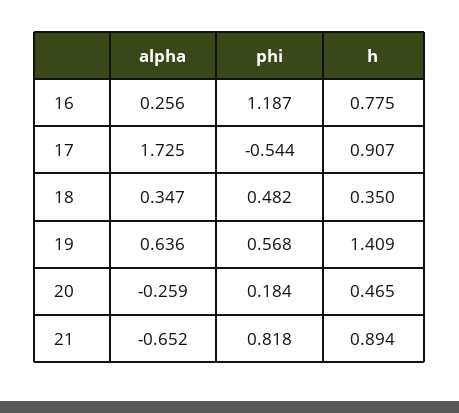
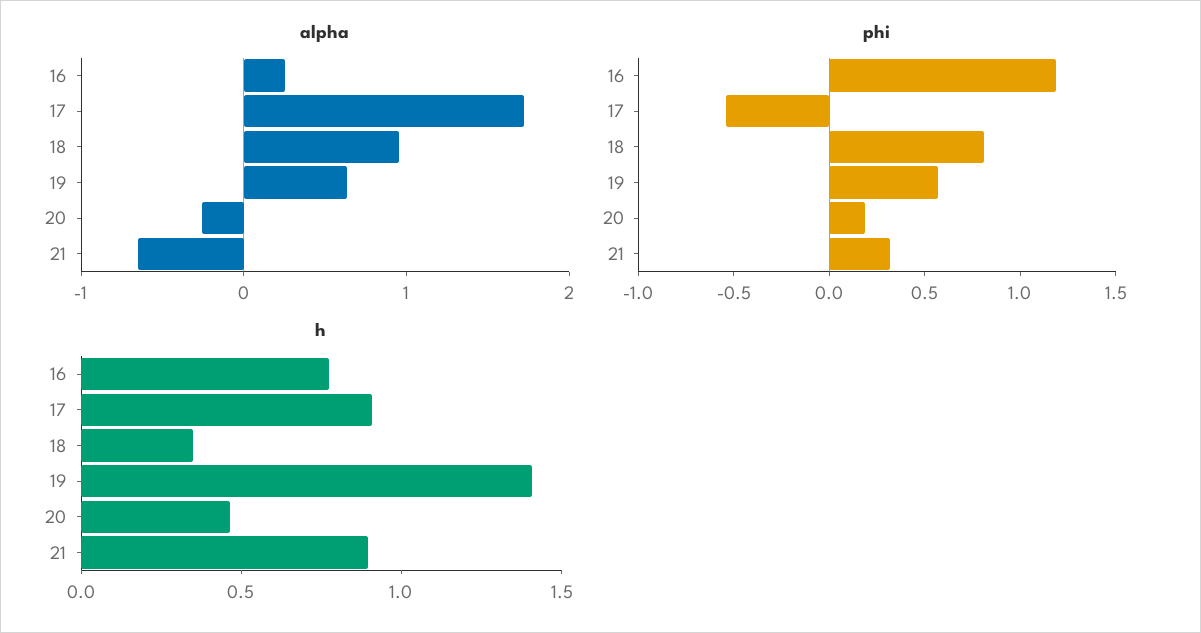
  {
    "alpha": {
      "16": 0.256,
      "17": 1.725,
-     "18": 0.347,
+     "18": 1,
      "19": 0.636,
      "20": -0.259,
      "21": -0.652
    },
    "phi": {
      "16": 1.187,
      "17": -0.544,
-     "18": 0.482,
+     "18": 0.8,
      "19": 0.568,
      "20": 0.184,
-     "21": 0.818
+     "21": 0.3
    },
    "h": {
      "16": 0.775,
      "17": 0.907,
      "18": 0.35,
      "19": 1.409,
      "20": 0.465,
      "21": 0.894
    }
  }

